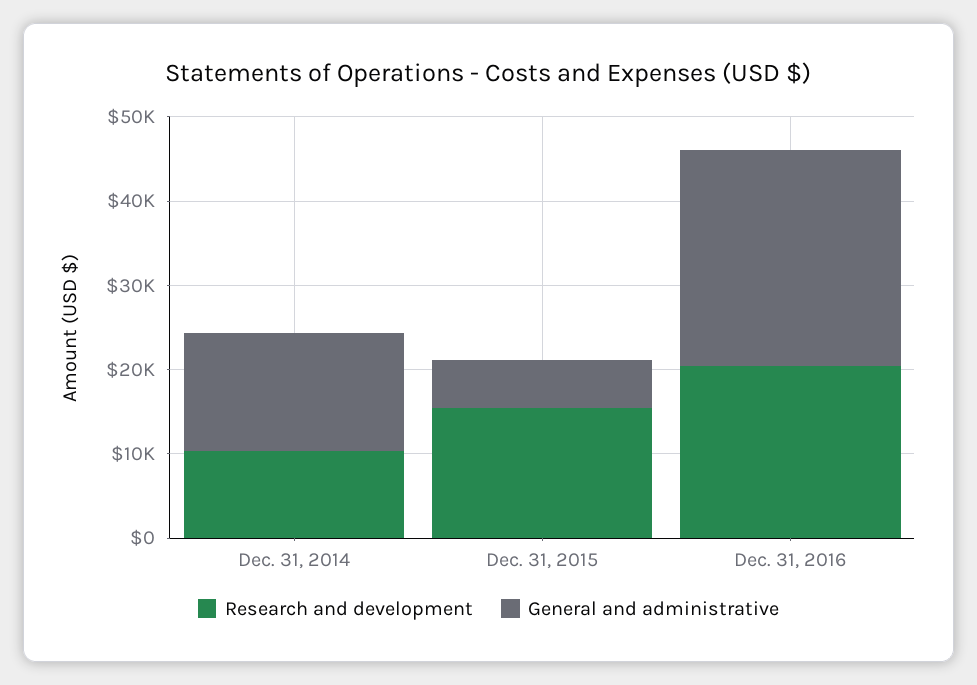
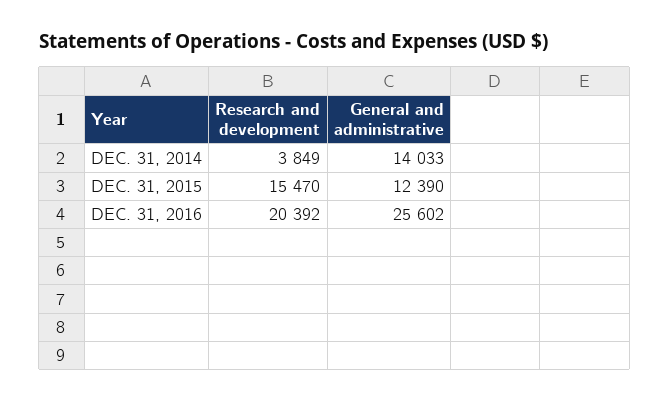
  {
    "Research and development": {
-     "Dec. 31, 2014": 10000,
+     "Dec. 31, 2014": 3849,
      "Dec. 31, 2015": 15470,
      "Dec. 31, 2016": 20392
    },
    "General and administrative": {
      "Dec. 31, 2014": 14033,
-     "Dec. 31, 2015": 6000,
+     "Dec. 31, 2015": 12390,
      "Dec. 31, 2016": 25602
    }
  }

